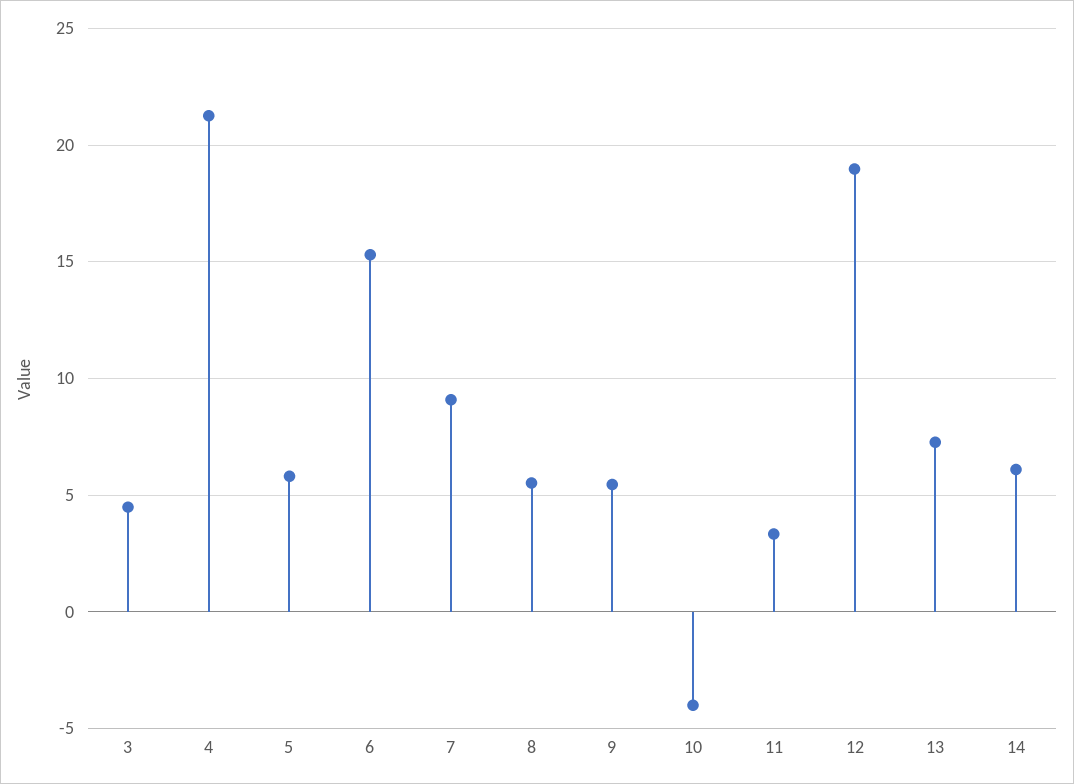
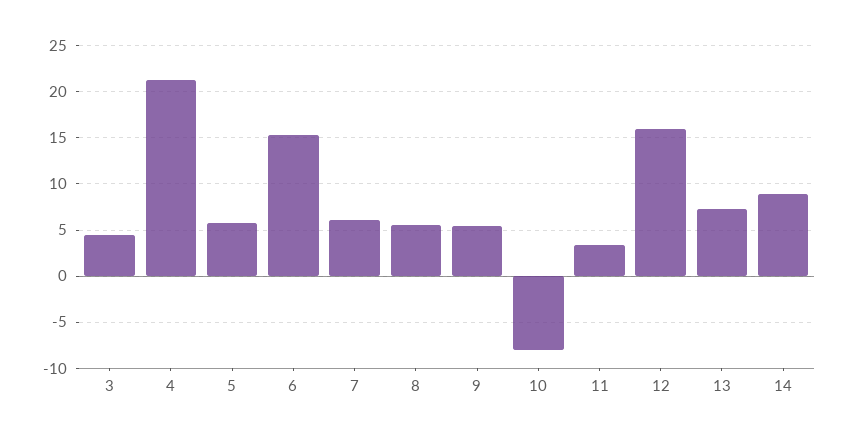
  {
    "3": 4.5,
    "4": 21.5,
    "5": 6,
    "6": 15.5,
-   "7": 9,
+   "7": 6,
    "8": 5.5,
    "9": 5.5,
-   "10": -4,
+   "10": -8,
    "11": 3.5,
-   "12": 19,
+   "12": 16,
    "13": 7.5,
-   "14": 6
+   "14": 9
  }

